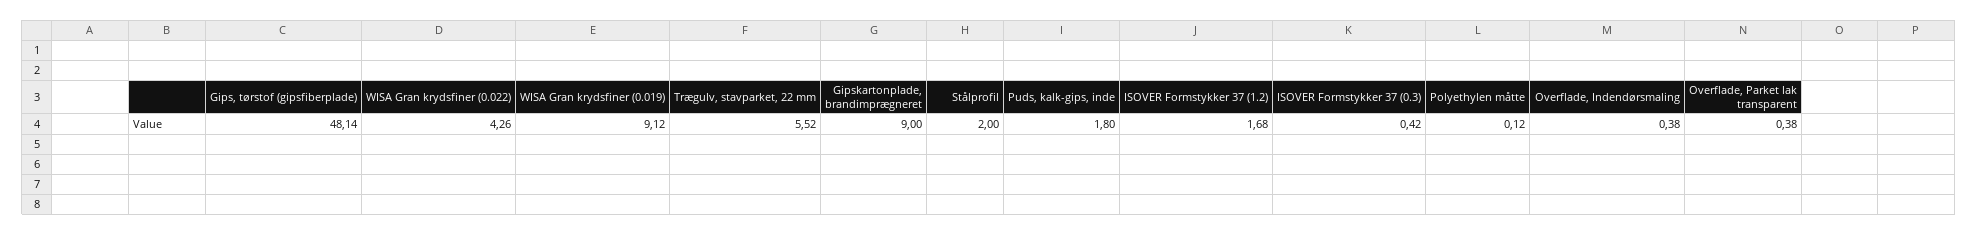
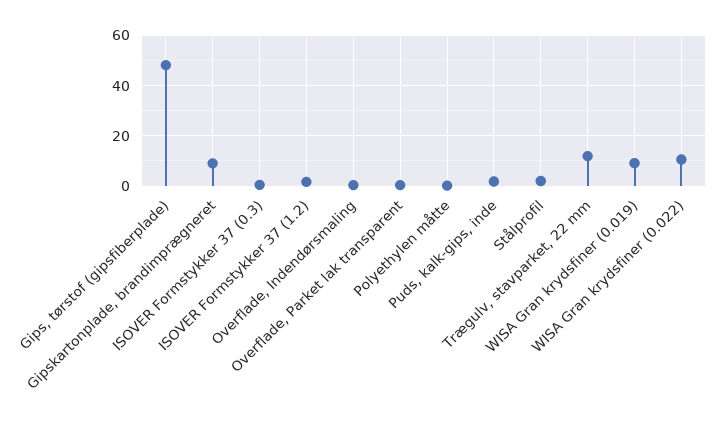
  {
    "Gips, tørstof (gipsfiberplade)": 48.14,
-   "WISA Gran krydsfiner (0.022)": 4.26,
+   "WISA Gran krydsfiner (0.022)": 10,
    "WISA Gran krydsfiner (0.019)": 9.12,
-   "Trægulv, stavparket, 22 mm": 5.52,
+   "Trægulv, stavparket, 22 mm": 12.5,
    "Gipskartonplade, brandimprægneret": 9,
    "Stålprofil": 2,
    "Puds, kalk-gips, inde": 1.8,
    "ISOVER Formstykker 37 (1.2)": 1.68,
    "ISOVER Formstykker 37 (0.3)": 0.42,
    "Polyethylen måtte": 0.12,
    "Overflade, Indendørsmaling": 0.38,
    "Overflade, Parket lak transparent": 0.38
  }

